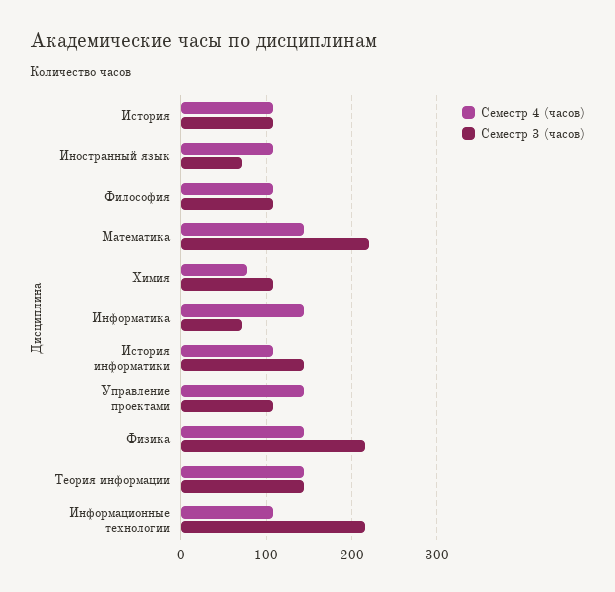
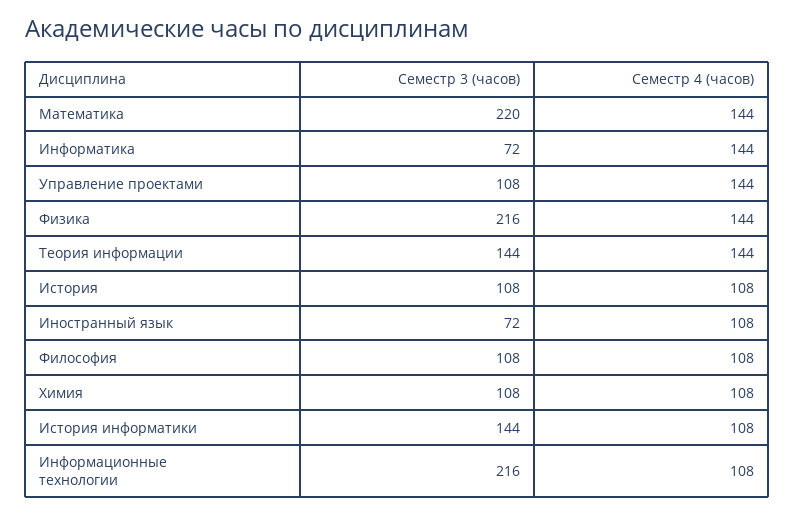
  {
    "Семестр 4 (часов)": {
      "История": 108,
      "Иностранный язык": 108,
      "Философия": 108,
      "Математика": 144,
-     "Химия": 80,
+     "Химия": 108,
      "Информатика": 144,
      "История информатики": 108,
      "Управление проектами": 144,
      "Физика": 144,
      "Теория информации": 144,
      "Информационные технологии": 108
    },
    "Семестр 3 (часов)": {
      "История": 108,
      "Иностранный язык": 72,
      "Философия": 108,
      "Математика": 220,
      "Химия": 108,
      "Информатика": 72,
      "История информатики": 144,
      "Управление проектами": 108,
      "Физика": 216,
      "Теория информации": 144,
      "Информационные технологии": 216
    }
  }

